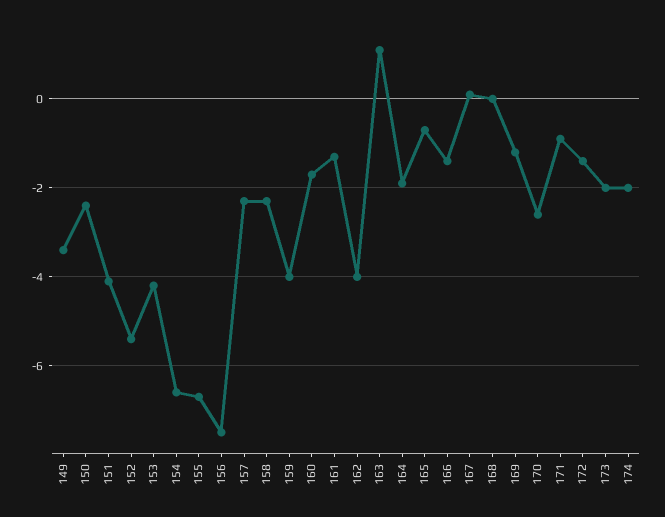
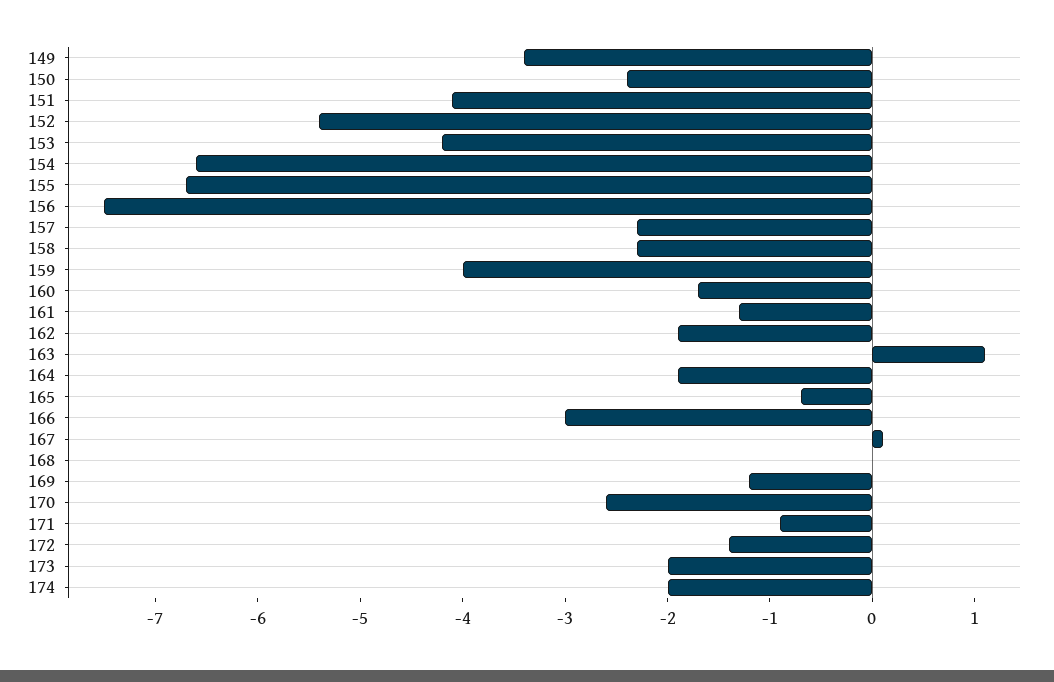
  {
    "149": -3.4,
    "150": -2.4,
    "151": -4.1,
    "152": -5.4,
    "153": -4.2,
    "154": -6.6,
    "155": -6.7,
    "156": -7.5,
    "157": -2.3,
    "158": -2.3,
    "159": -4,
    "160": -1.7,
    "161": -1.3,
-   "162": -4,
+   "162": -1.9,
    "163": 1.1,
    "164": -1.9,
    "165": -0.7,
-   "166": -1.5,
+   "166": -3,
    "167": 0.1,
    "168": 0,
    "169": -1.2,
    "170": -2.6,
    "171": -0.9,
    "172": -1.4,
    "173": -2,
    "174": -2
  }

